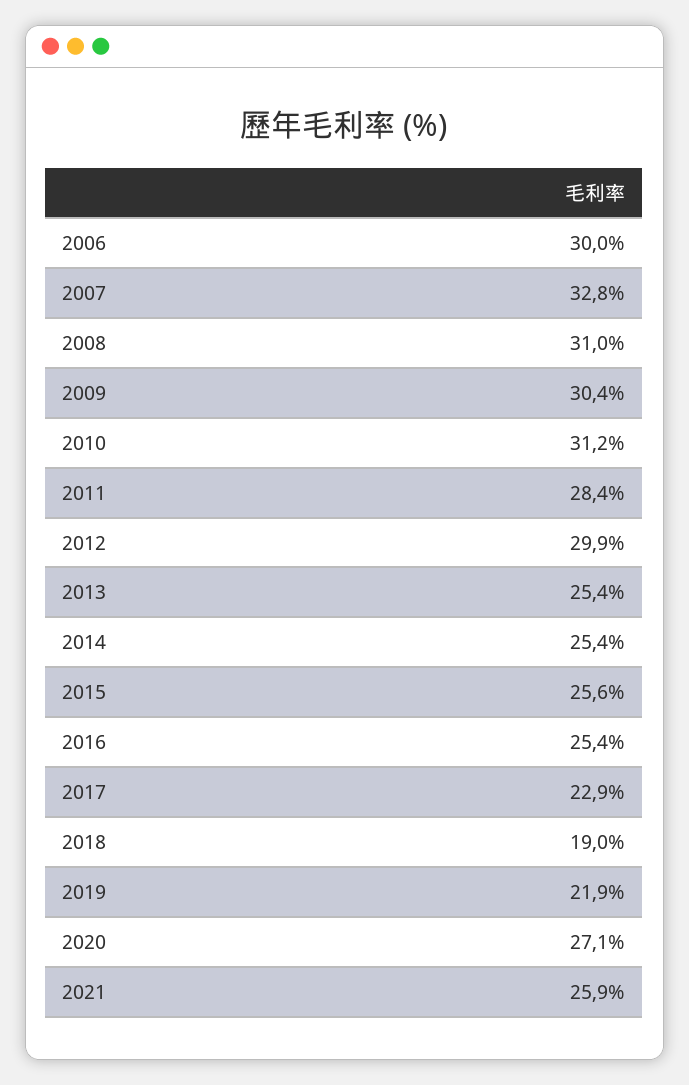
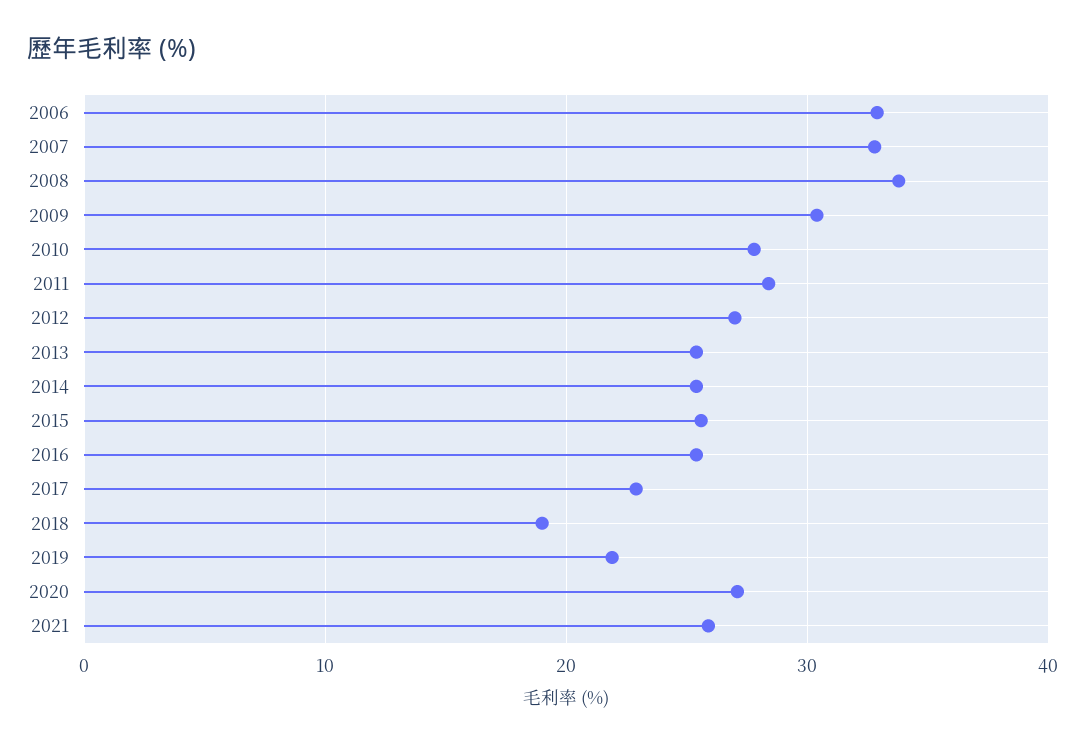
  {
-   "2006": 30,
+   "2006": 33,
    "2007": 32.8,
-   "2008": 31,
+   "2008": 34,
    "2009": 30.4,
-   "2010": 31.2,
+   "2010": 28,
    "2011": 28.4,
-   "2012": 29.9,
+   "2012": 27,
    "2013": 25.4,
    "2014": 25.4,
    "2015": 25.6,
    "2016": 25.4,
    "2017": 22.9,
    "2018": 19,
    "2019": 21.9,
    "2020": 27.1,
    "2021": 25.9
  }

